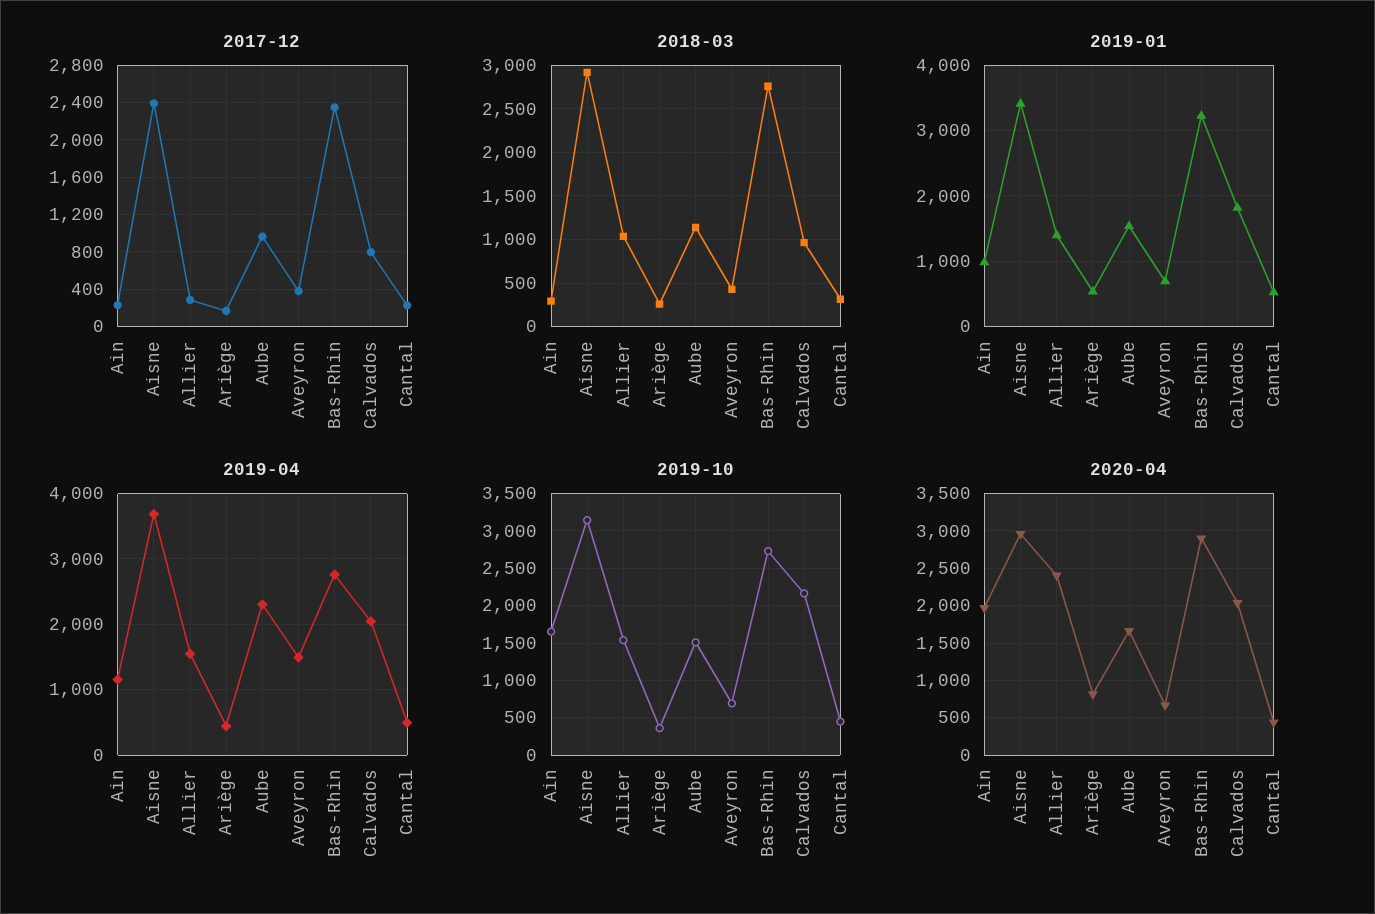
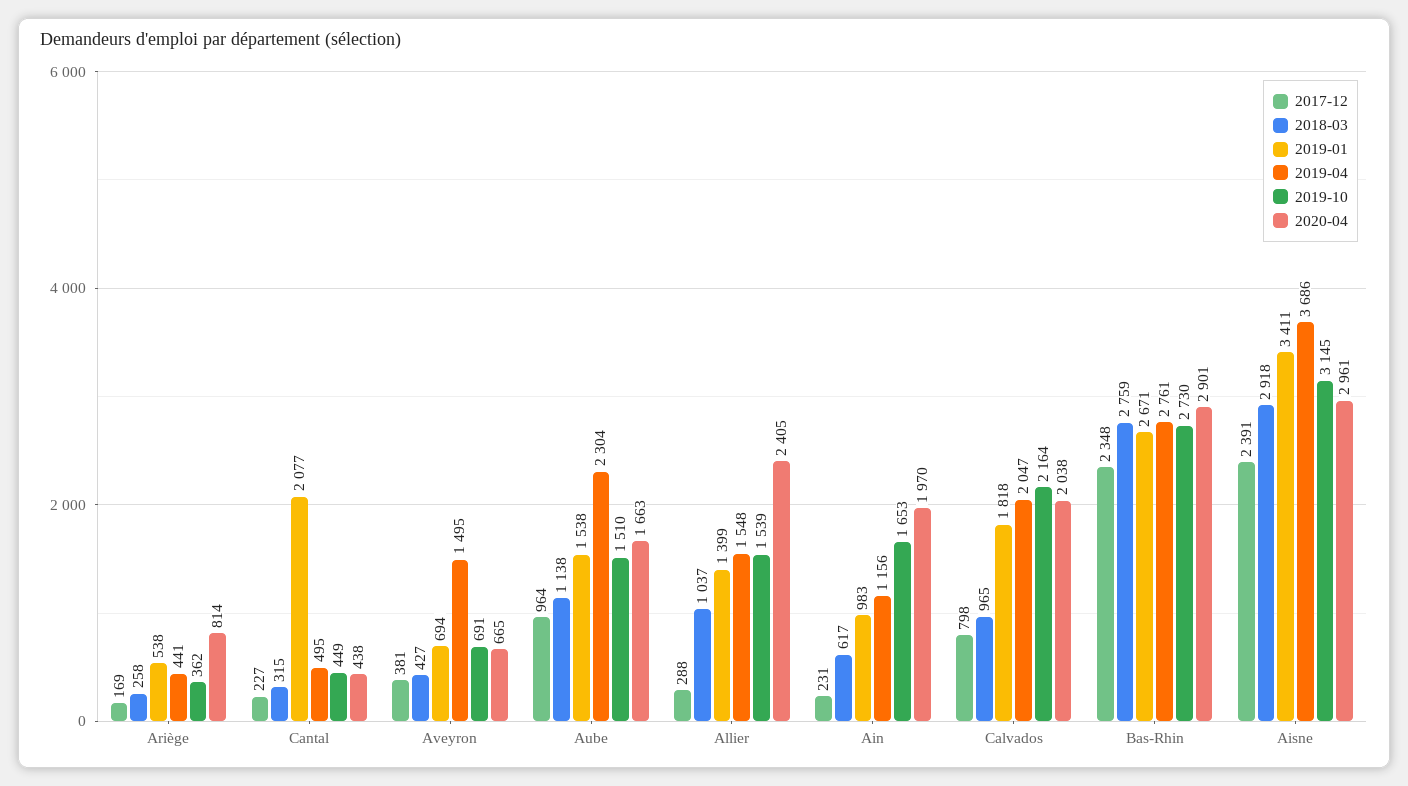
  {
    "2017-12": {
      "Ain": 231,
      "Aisne": 2391,
      "Allier": 288,
      "Ariège": 169,
      "Aube": 964,
      "Aveyron": 381,
      "Bas-Rhin": 2348,
      "Calvados": 798,
      "Cantal": 227
    },
    "2018-03": {
-     "Ain": 300,
+     "Ain": 617,
      "Aisne": 2918,
      "Allier": 1037,
      "Ariège": 258,
      "Aube": 1138,
      "Aveyron": 427,
      "Bas-Rhin": 2759,
      "Calvados": 965,
      "Cantal": 315
    },
    "2019-01": {
      "Ain": 983,
      "Aisne": 3411,
      "Allier": 1399,
      "Ariège": 538,
      "Aube": 1538,
      "Aveyron": 694,
-     "Bas-Rhin": 3200,
+     "Bas-Rhin": 2671,
      "Calvados": 1818,
-     "Cantal": 500
+     "Cantal": 2077
    },
    "2019-04": {
      "Ain": 1156,
      "Aisne": 3686,
      "Allier": 1548,
      "Ariège": 441,
      "Aube": 2304,
      "Aveyron": 1495,
      "Bas-Rhin": 2761,
      "Calvados": 2047,
      "Cantal": 495
    },
    "2019-10": {
      "Ain": 1653,
      "Aisne": 3145,
      "Allier": 1539,
      "Ariège": 362,
      "Aube": 1510,
      "Aveyron": 691,
      "Bas-Rhin": 2730,
      "Calvados": 2164,
      "Cantal": 449
    },
    "2020-04": {
      "Ain": 1970,
      "Aisne": 2961,
      "Allier": 2405,
      "Ariège": 814,
      "Aube": 1663,
      "Aveyron": 665,
      "Bas-Rhin": 2901,
      "Calvados": 2038,
      "Cantal": 438
    }
  }

